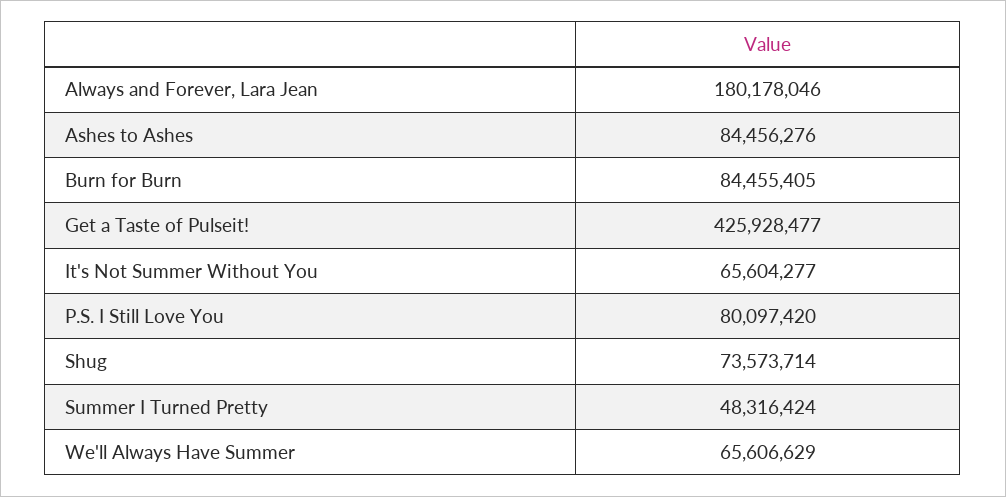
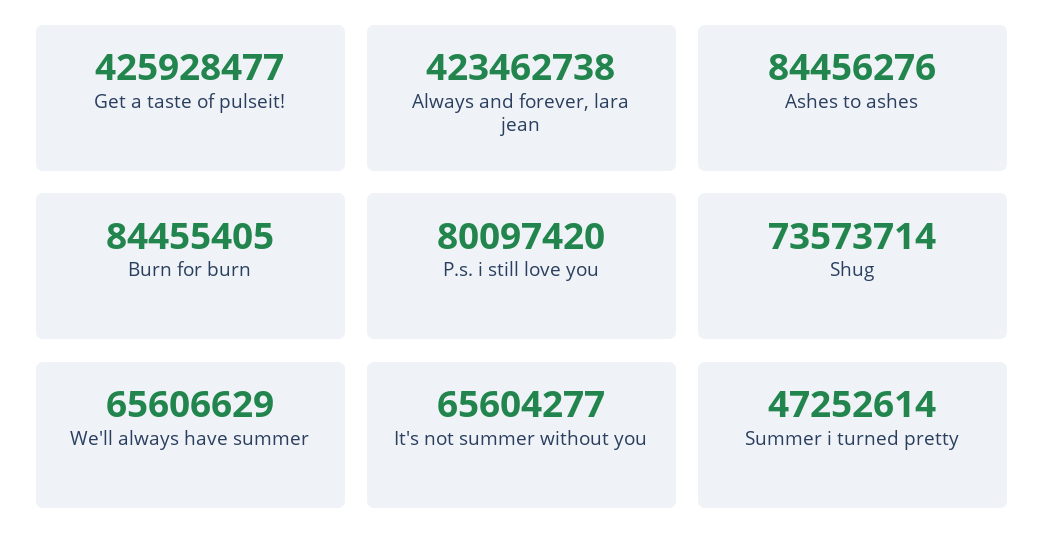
  {
-   "Always and Forever, Lara Jean": 180178046,
+   "Always and Forever, Lara Jean": 423462738,
    "Ashes to Ashes": 84456276,
    "Burn for Burn": 84455405,
    "Get a Taste of Pulseit!": 425928477,
    "It's Not Summer Without You": 65604277,
    "P.S. I Still Love You": 80097420,
    "Shug": 73573714,
-   "Summer I Turned Pretty": 48316424,
+   "Summer I Turned Pretty": 47252614,
    "We'll Always Have Summer": 65606629
  }

